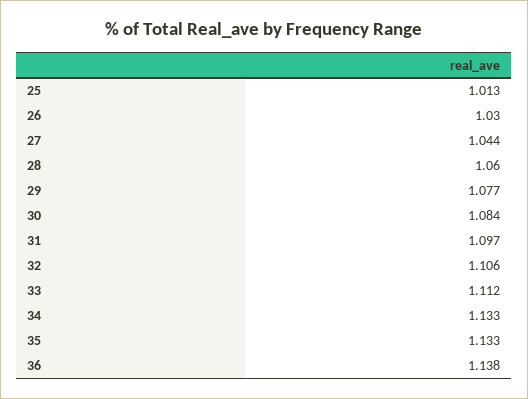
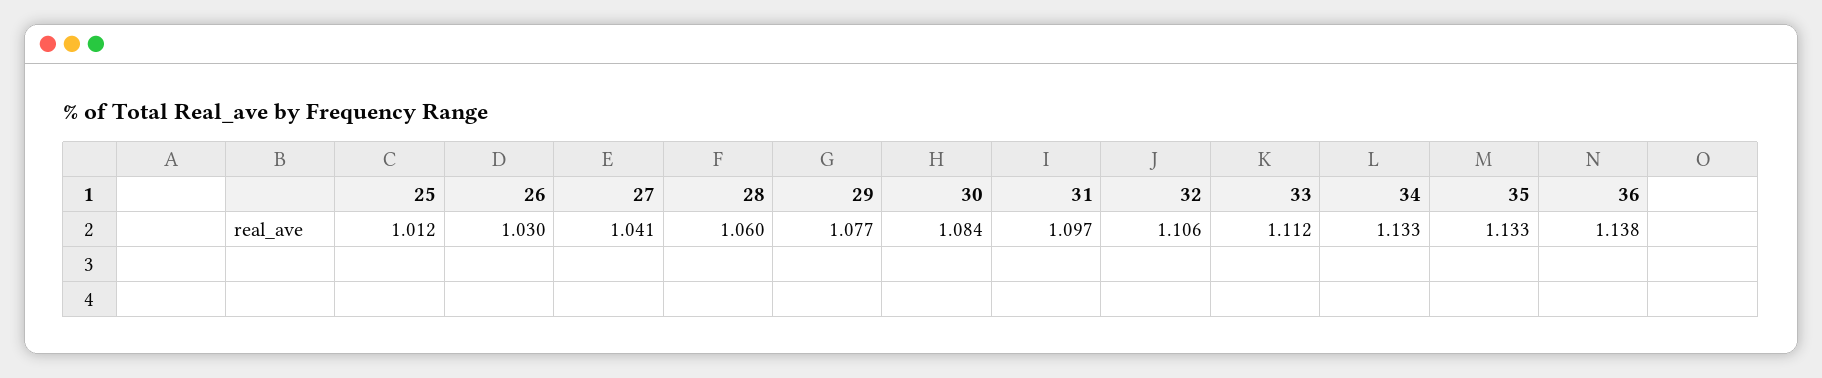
  {
-   "25": 1.013,
+   "25": 1.012,
    "26": 1.03,
-   "27": 1.044,
+   "27": 1.041,
    "28": 1.06,
    "29": 1.077,
    "30": 1.084,
    "31": 1.097,
    "32": 1.106,
    "33": 1.112,
    "34": 1.133,
    "35": 1.133,
    "36": 1.138
  }

